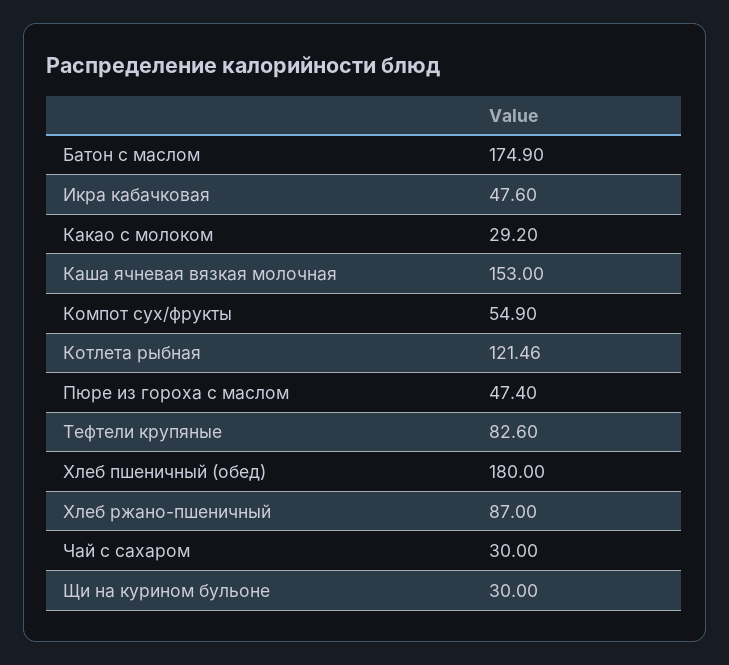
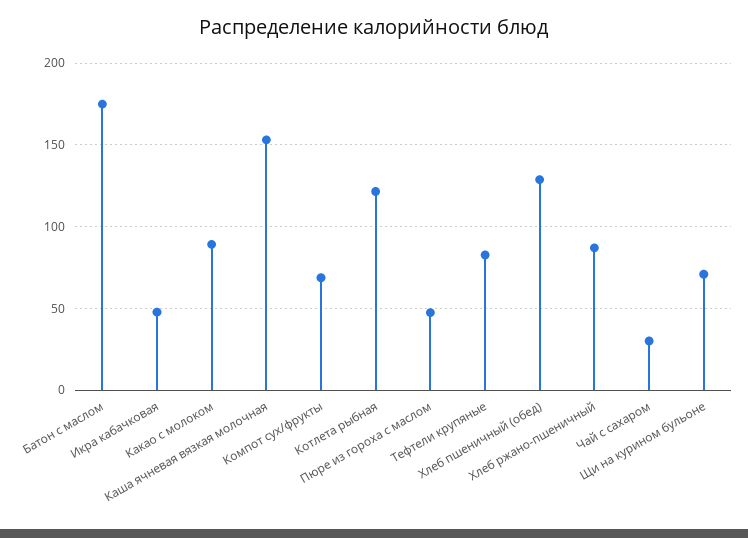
  {
    "Батон с маслом": 174.9,
    "Икра кабачковая": 47.6,
-   "Какао с молоком": 29.2,
+   "Какао с молоком": 90,
    "Каша ячневая вязкая молочная": 153,
-   "Компот сух/фрукты": 54.9,
+   "Компот сух/фрукты": 70,
    "Котлета рыбная": 121.46,
    "Пюре из гороха с маслом": 47.4,
    "Тефтели крупяные": 82.6,
-   "Хлеб пшеничный (обед)": 180,
+   "Хлеб пшеничный (обед)": 130,
    "Хлеб ржано-пшеничный": 87,
    "Чай с сахаром": 30,
-   "Щи на курином бульоне": 30
+   "Щи на курином бульоне": 70
  }

